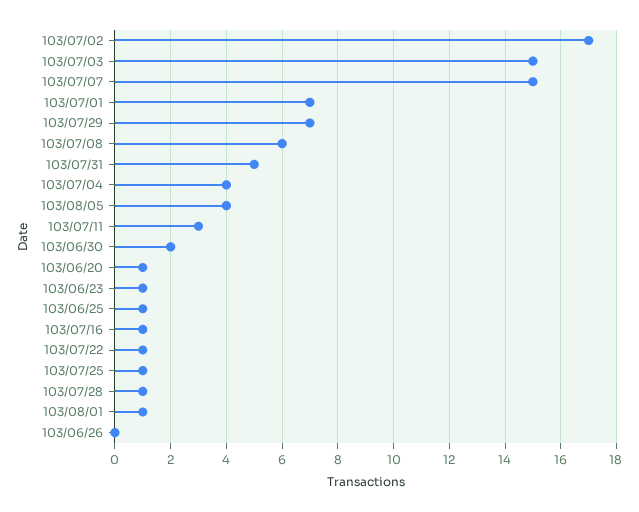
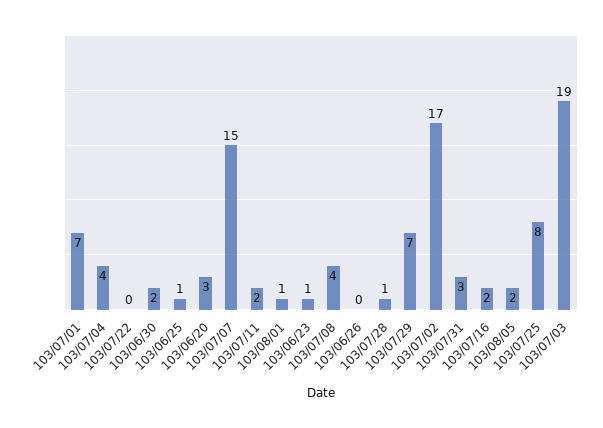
  {
    "103/07/02": 17,
-   "103/07/03": 15,
+   "103/07/03": 19,
    "103/07/07": 15,
    "103/07/01": 7,
    "103/07/29": 7,
-   "103/07/08": 6,
+   "103/07/08": 4,
-   "103/07/31": 5,
+   "103/07/31": 3,
    "103/07/04": 4,
-   "103/08/05": 4,
+   "103/08/05": 2,
-   "103/07/11": 3,
+   "103/07/11": 2,
    "103/06/30": 2,
-   "103/06/20": 1,
+   "103/06/20": 3,
    "103/06/23": 1,
    "103/06/25": 1,
-   "103/07/16": 1,
+   "103/07/16": 2,
-   "103/07/22": 1,
+   "103/07/22": 0,
-   "103/07/25": 1,
+   "103/07/25": 8,
    "103/07/28": 1,
    "103/08/01": 1,
    "103/06/26": 0
  }

